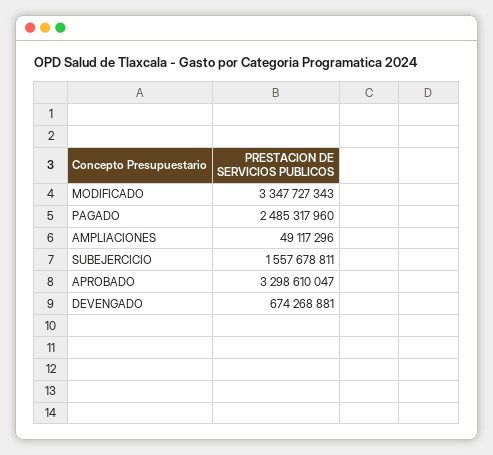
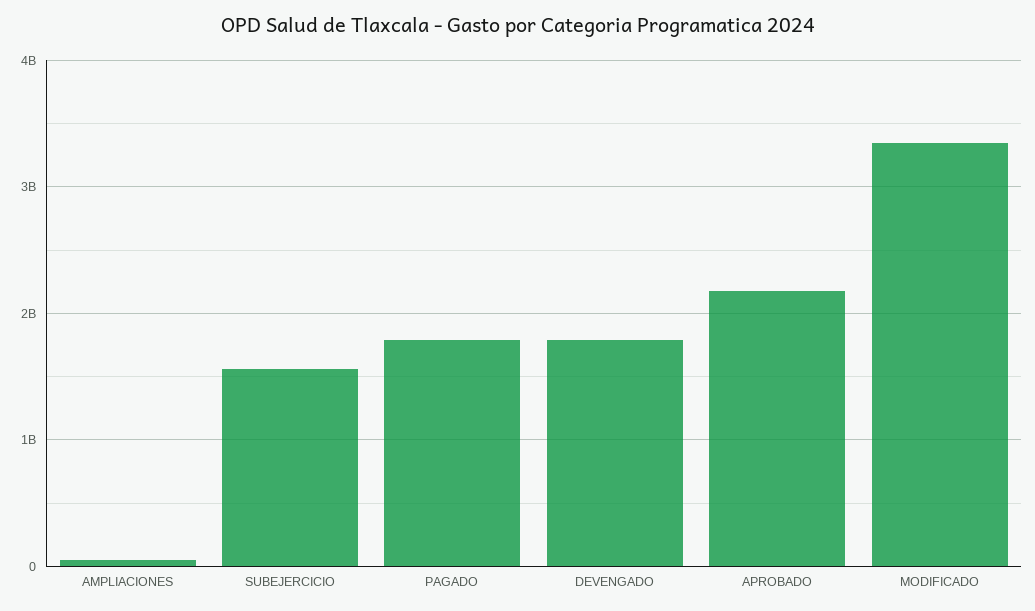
  {
    "MODIFICADO": 3347727343,
-   "PAGADO": 2485317960,
+   "PAGADO": 1800000000,
    "AMPLIACIONES": 49117296,
    "SUBEJERCICIO": 1557678811,
-   "APROBADO": 3298610047,
+   "APROBADO": 2200000000,
-   "DEVENGADO": 674268881
+   "DEVENGADO": 1800000000
  }

